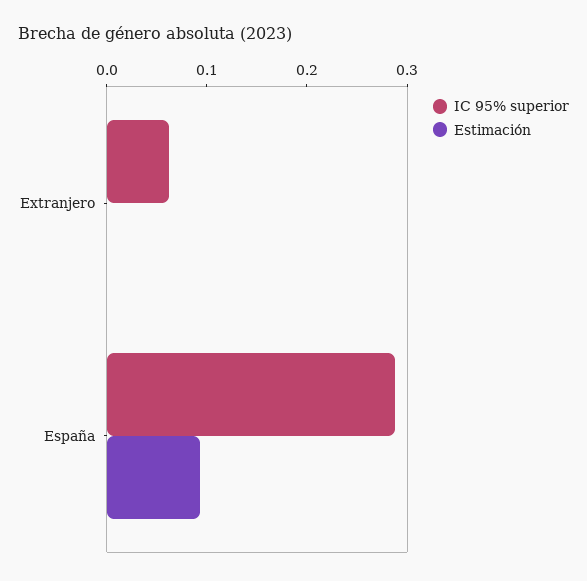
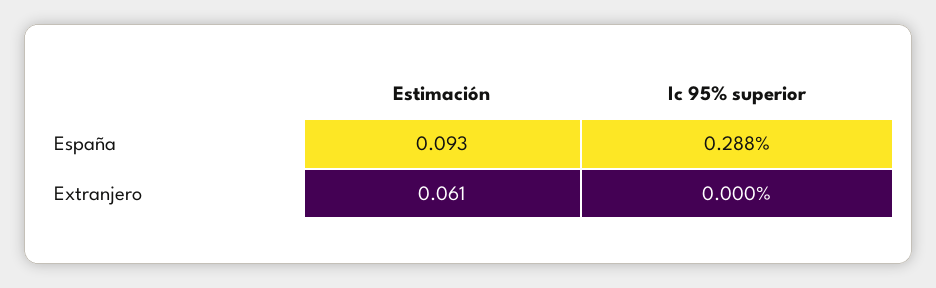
  {
    "IC 95% superior": {
-     "Extranjero": 0.06,
+     "Extranjero": 0,
      "España": 0.288
    },
    "Estimación": {
-     "Extranjero": 0,
+     "Extranjero": 0.061,
      "España": 0.093
    }
  }

